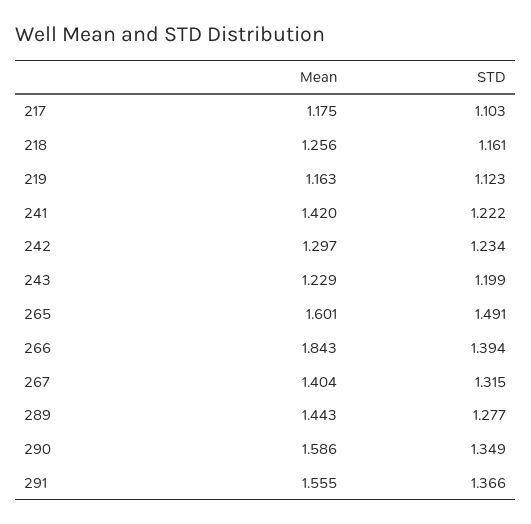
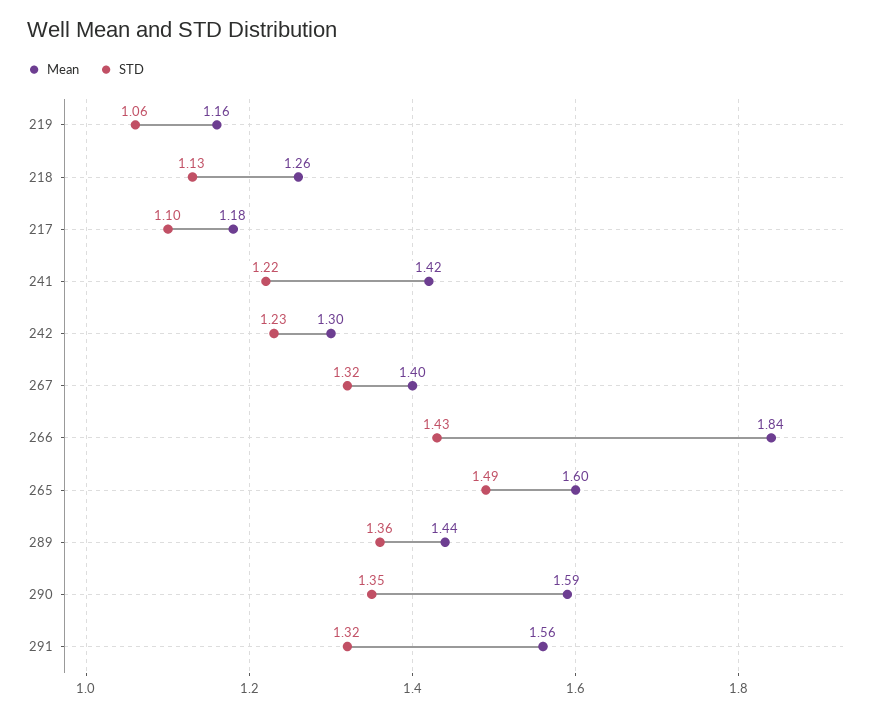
  {
    "Mean": {
      "217": 1.175,
      "218": 1.256,
      "219": 1.163,
      "241": 1.42,
      "242": 1.297,
-     "243": 1.229,
      "265": 1.601,
      "266": 1.843,
      "267": 1.404,
      "289": 1.443,
      "290": 1.586,
      "291": 1.555
    },
    "STD": {
      "217": 1.103,
-     "218": 1.161,
+     "218": 1.13,
-     "219": 1.123,
+     "219": 1.06,
      "241": 1.222,
      "242": 1.234,
-     "243": 1.199,
      "265": 1.491,
-     "266": 1.394,
+     "266": 1.43,
      "267": 1.315,
-     "289": 1.277,
+     "289": 1.36,
      "290": 1.349,
-     "291": 1.366
+     "291": 1.32
    }
  }

